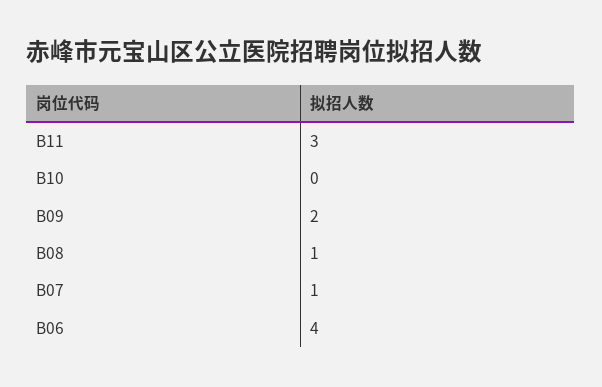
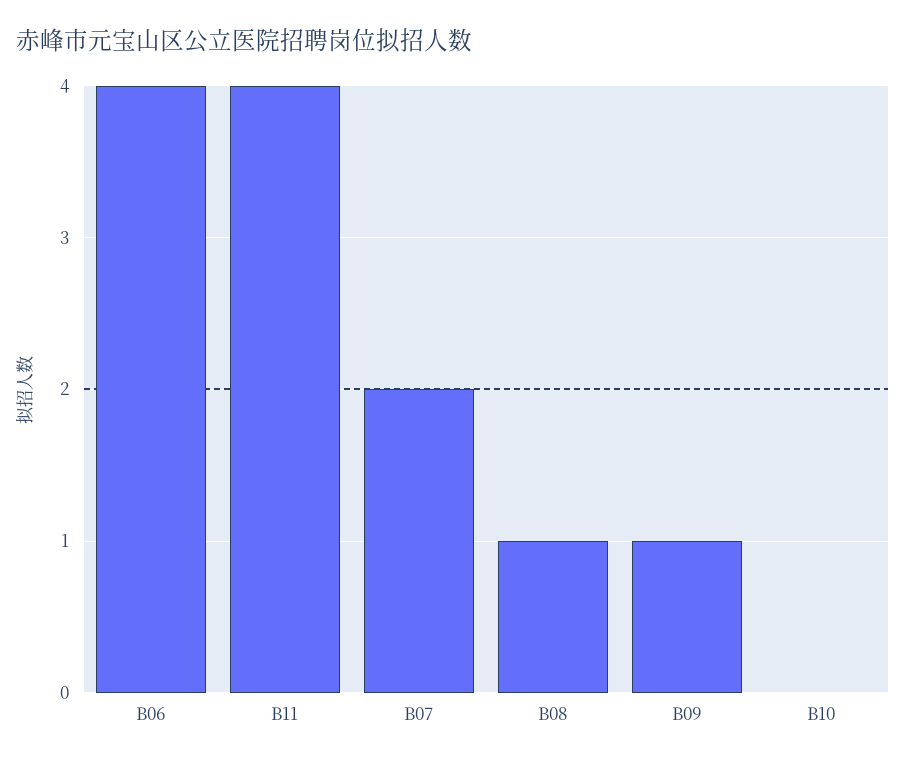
  {
-   "B11": 3,
+   "B11": 4,
    "B10": 0,
-   "B09": 2,
+   "B09": 1,
    "B08": 1,
-   "B07": 1,
+   "B07": 2,
    "B06": 4
  }

